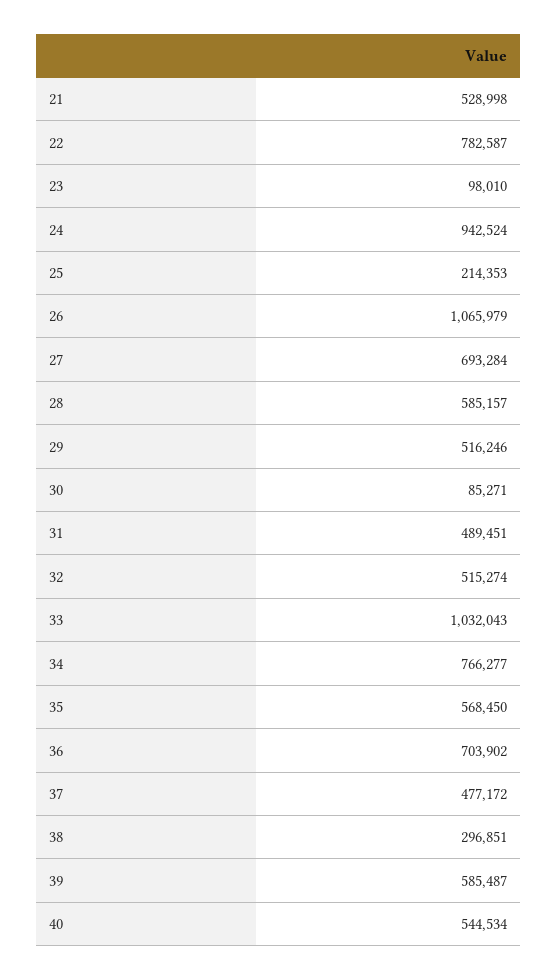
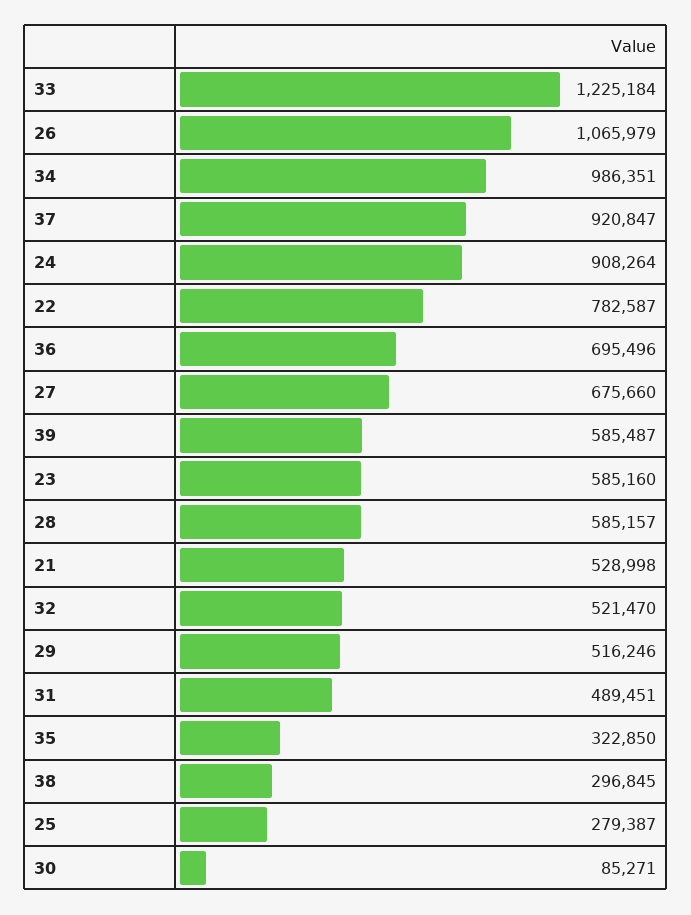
  {
    "21": 528998,
    "22": 782587,
-   "23": 98010,
+   "23": 585160,
-   "24": 942524,
+   "24": 908264,
-   "25": 214353,
+   "25": 279387,
    "26": 1065979,
-   "27": 693284,
+   "27": 675660,
    "28": 585157,
    "29": 516246,
    "30": 85271,
    "31": 489451,
-   "32": 515274,
+   "32": 521470,
-   "33": 1032043,
+   "33": 1225184,
-   "34": 766277,
+   "34": 986351,
-   "35": 568450,
+   "35": 322850,
-   "36": 703902,
+   "36": 695496,
-   "37": 477172,
+   "37": 920847,
-   "38": 296851,
+   "38": 296845,
-   "39": 585487,
+   "39": 585487
-   "40": 544534
  }

